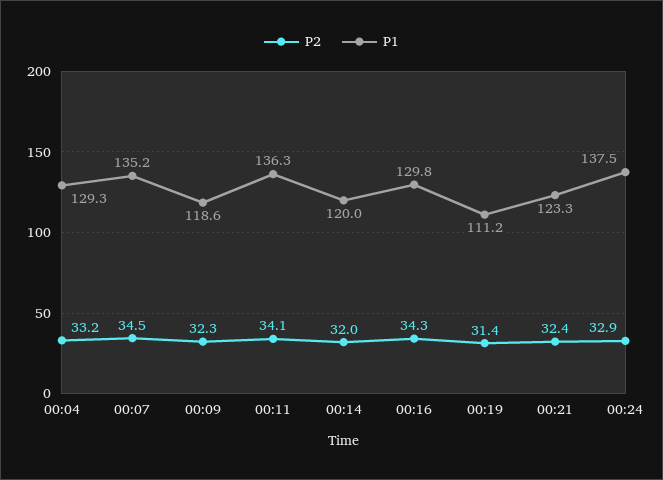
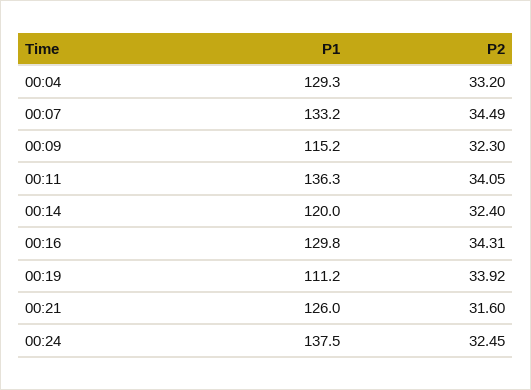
  {
    "P2": {
      "00:04": 33.2,
      "00:07": 34.49,
      "00:09": 32.3,
      "00:11": 34.05,
-     "00:14": 32,
+     "00:14": 32.4,
      "00:16": 34.31,
-     "00:19": 31.4,
+     "00:19": 33.92,
-     "00:21": 32.4,
+     "00:21": 31.6,
-     "00:24": 32.9
+     "00:24": 32.45
    },
    "P1": {
      "00:04": 129.3,
-     "00:07": 135.2,
+     "00:07": 133.2,
-     "00:09": 118.6,
+     "00:09": 115.2,
      "00:11": 136.3,
      "00:14": 120,
      "00:16": 129.8,
      "00:19": 111.2,
-     "00:21": 123.3,
+     "00:21": 126,
      "00:24": 137.5
    }
  }

